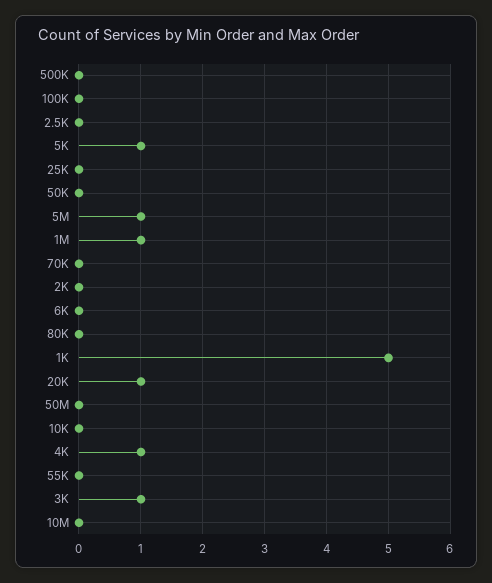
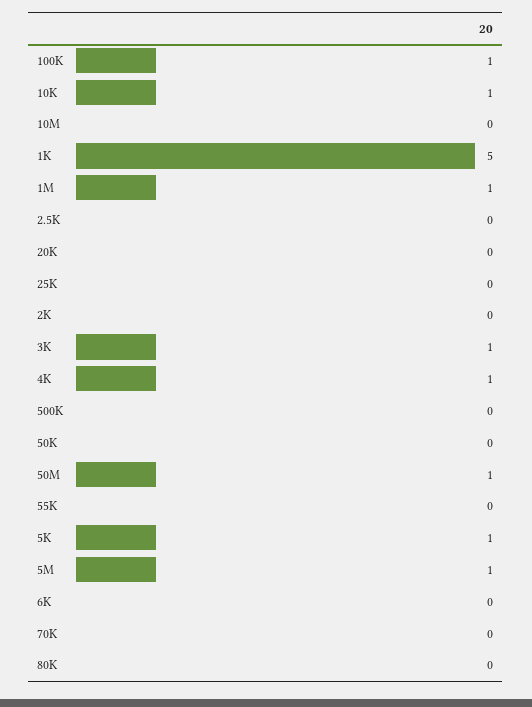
  {
    "500K": 0,
-   "100K": 0,
+   "100K": 1,
    "2.5K": 0,
    "5K": 1,
    "25K": 0,
    "50K": 0,
    "5M": 1,
    "1M": 1,
    "70K": 0,
    "2K": 0,
    "6K": 0,
    "80K": 0,
    "1K": 5,
-   "20K": 1,
+   "20K": 0,
-   "50M": 0,
+   "50M": 1,
-   "10K": 0,
+   "10K": 1,
    "4K": 1,
    "55K": 0,
    "3K": 1,
    "10M": 0
  }

